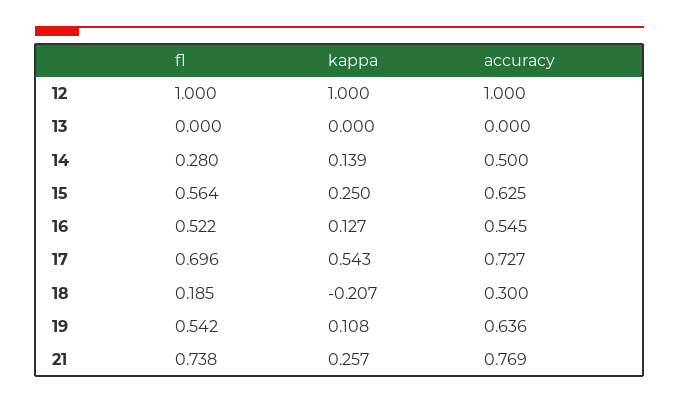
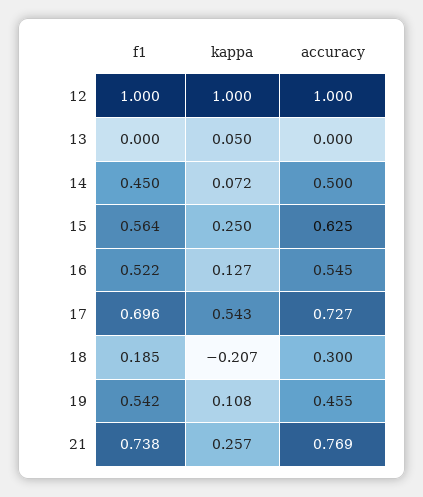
  {
    "f1": {
      "12": 1,
      "13": 0,
-     "14": 0.28,
+     "14": 0.45,
      "15": 0.564,
      "16": 0.522,
      "17": 0.696,
      "18": 0.185,
      "19": 0.542,
      "21": 0.738
    },
    "kappa": {
      "12": 1,
-     "13": 0,
+     "13": 0.05,
-     "14": 0.139,
+     "14": 0.072,
      "15": 0.25,
      "16": 0.127,
      "17": 0.543,
      "18": -0.207,
      "19": 0.108,
      "21": 0.257
    },
    "accuracy": {
      "12": 1,
      "13": 0,
      "14": 0.5,
      "15": 0.625,
      "16": 0.545,
      "17": 0.727,
      "18": 0.3,
-     "19": 0.636,
+     "19": 0.455,
      "21": 0.769
    }
  }

